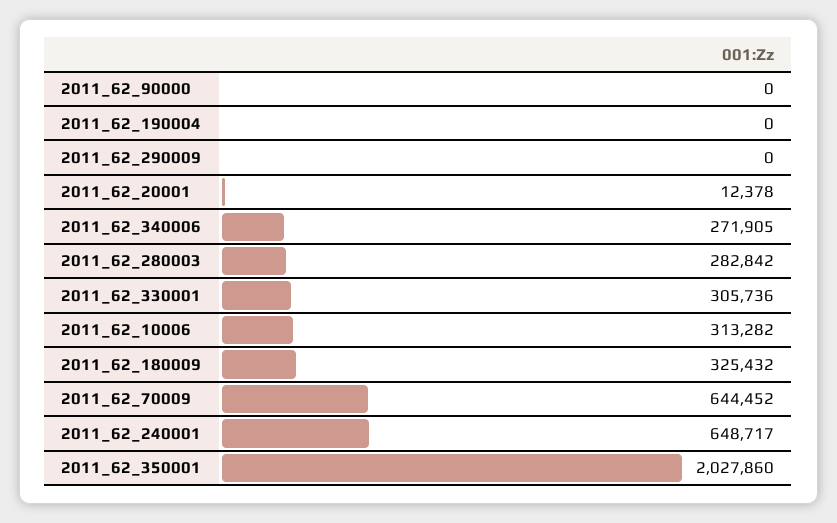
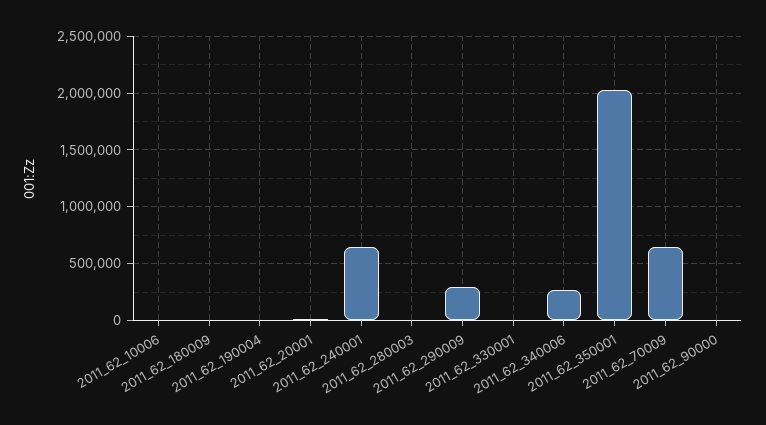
  {
    "2011_62_90000": 0,
    "2011_62_190004": 0,
-   "2011_62_290009": 0,
+   "2011_62_290009": 300000,
    "2011_62_20001": 12378,
    "2011_62_340006": 271905,
-   "2011_62_280003": 282842,
+   "2011_62_280003": 0,
-   "2011_62_330001": 305736,
+   "2011_62_330001": 0,
-   "2011_62_10006": 313282,
+   "2011_62_10006": 0,
-   "2011_62_180009": 325432,
+   "2011_62_180009": 0,
    "2011_62_70009": 644452,
    "2011_62_240001": 648717,
    "2011_62_350001": 2027860
  }

